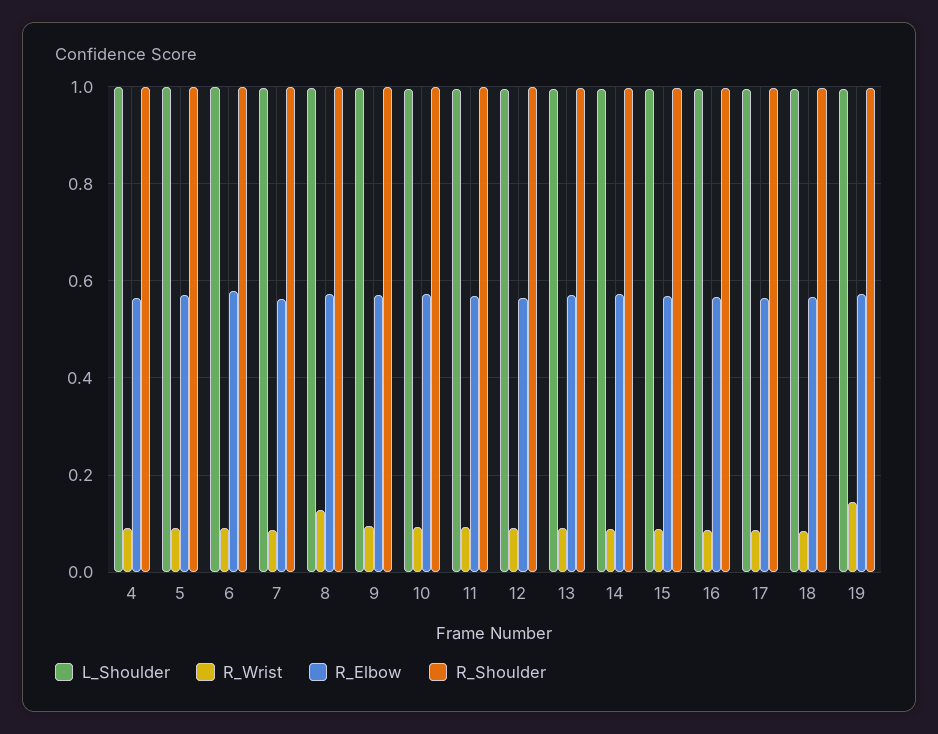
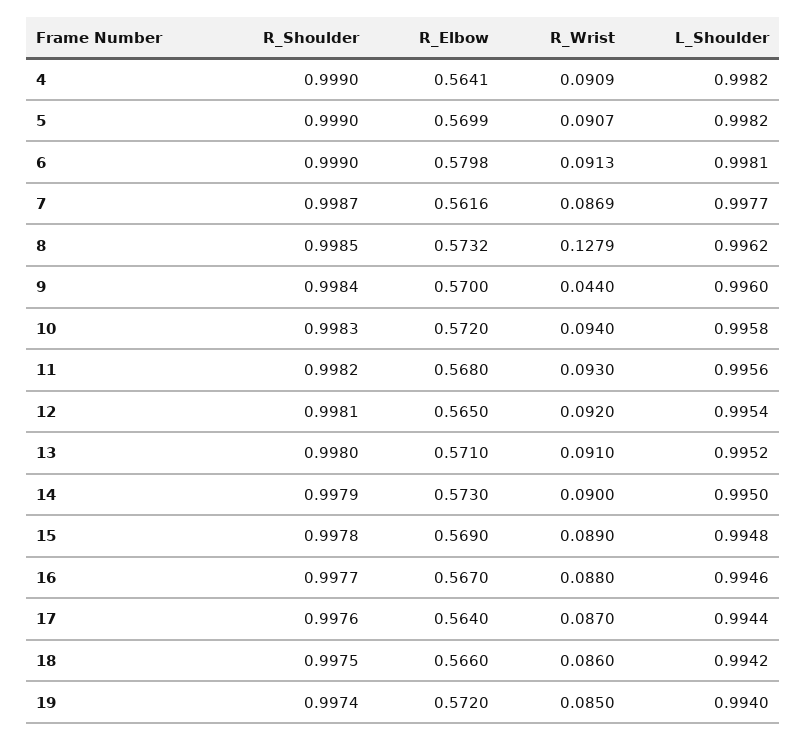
  {
    "L_Shoulder": {
      "4": 0.9982,
      "5": 0.9982,
      "6": 0.9981,
      "7": 0.9977,
      "8": 0.9962,
      "9": 0.996,
      "10": 0.9958,
      "11": 0.9956,
      "12": 0.9954,
      "13": 0.9952,
      "14": 0.995,
      "15": 0.9948,
      "16": 0.9946,
      "17": 0.9944,
      "18": 0.9942,
      "19": 0.994
    },
    "R_Wrist": {
      "4": 0.0909,
      "5": 0.0907,
      "6": 0.0913,
      "7": 0.0869,
      "8": 0.1279,
-     "9": 0.1,
+     "9": 0.044,
      "10": 0.094,
      "11": 0.093,
      "12": 0.092,
      "13": 0.091,
      "14": 0.09,
      "15": 0.089,
      "16": 0.088,
      "17": 0.087,
      "18": 0.086,
-     "19": 0.14
+     "19": 0.085
    },
    "R_Elbow": {
      "4": 0.5641,
      "5": 0.5699,
      "6": 0.5798,
      "7": 0.5616,
      "8": 0.5732,
      "9": 0.57,
      "10": 0.572,
      "11": 0.568,
      "12": 0.565,
      "13": 0.571,
      "14": 0.573,
      "15": 0.569,
      "16": 0.567,
      "17": 0.564,
      "18": 0.566,
      "19": 0.572
    },
    "R_Shoulder": {
      "4": 0.999,
      "5": 0.999,
      "6": 0.999,
      "7": 0.9987,
      "8": 0.9985,
      "9": 0.9984,
      "10": 0.9983,
      "11": 0.9982,
      "12": 0.9981,
      "13": 0.998,
      "14": 0.9979,
      "15": 0.9978,
      "16": 0.9977,
      "17": 0.9976,
      "18": 0.9975,
      "19": 0.9974
    }
  }

